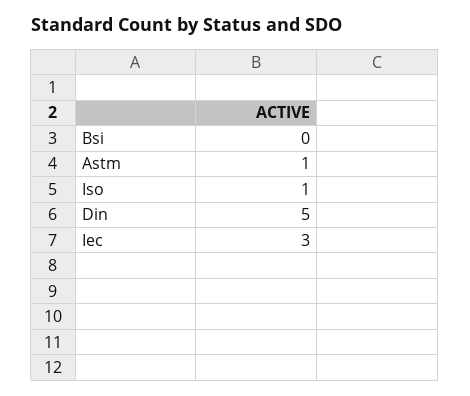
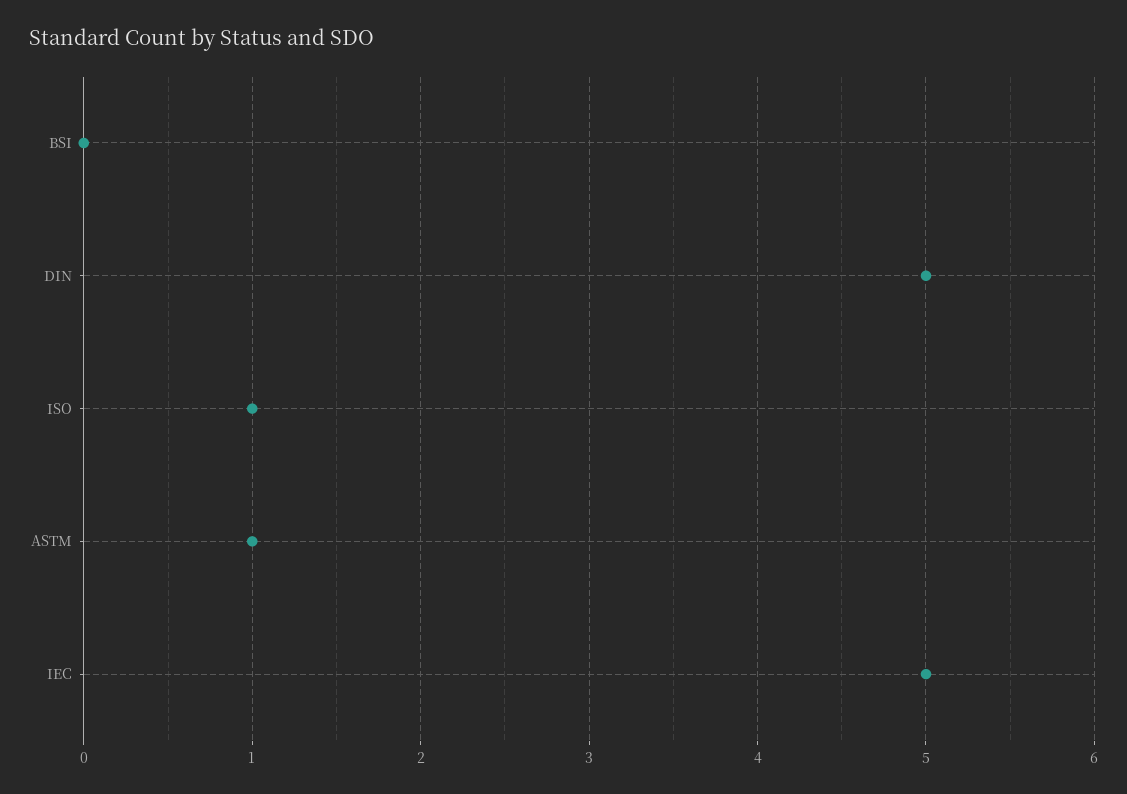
  {
    "Bsi": 0,
    "Astm": 1,
    "Iso": 1,
    "Din": 5,
-   "Iec": 3
+   "Iec": 5
  }

